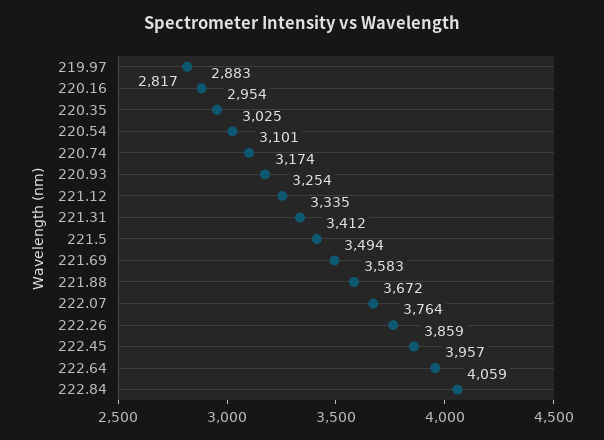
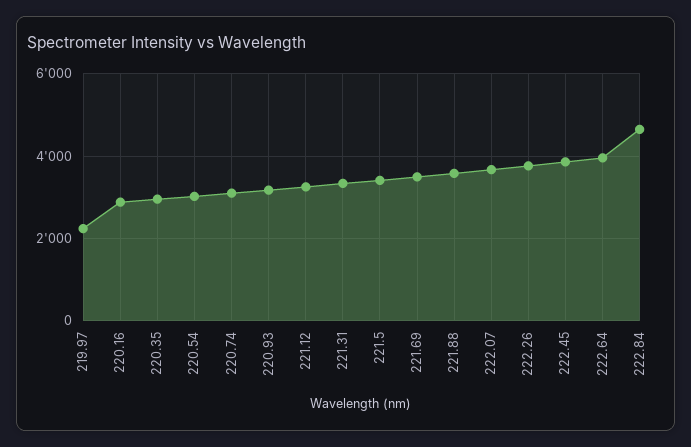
  {
-   "219.97": 2817,
+   "219.97": 2200,
    "220.16": 2883,
    "220.35": 2954,
    "220.54": 3025,
    "220.74": 3101,
    "220.93": 3174,
    "221.12": 3254,
    "221.31": 3335,
    "221.5": 3412,
    "221.69": 3494,
    "221.88": 3583,
    "222.07": 3672,
    "222.26": 3764,
    "222.45": 3859,
    "222.64": 3957,
-   "222.84": 4059
+   "222.84": 4600
  }

